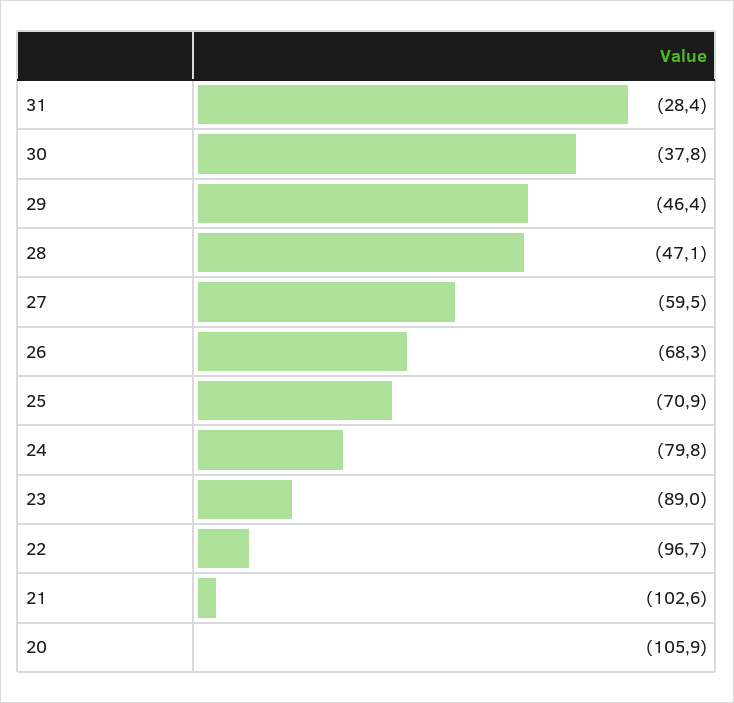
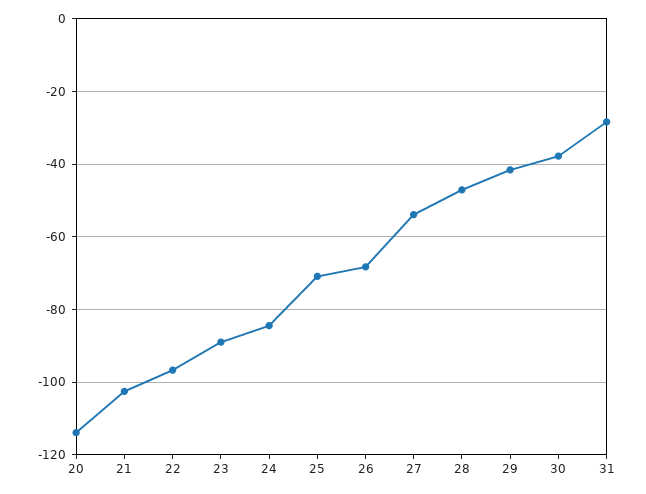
  {
    "31": -28.4,
    "30": -37.8,
-   "29": -46.4,
+   "29": -42,
    "28": -47.1,
-   "27": -59.5,
+   "27": -54,
    "26": -68.3,
    "25": -70.9,
-   "24": -79.8,
+   "24": -84,
    "23": -89,
    "22": -96.7,
    "21": -102.6,
-   "20": -105.9
+   "20": -114
  }

